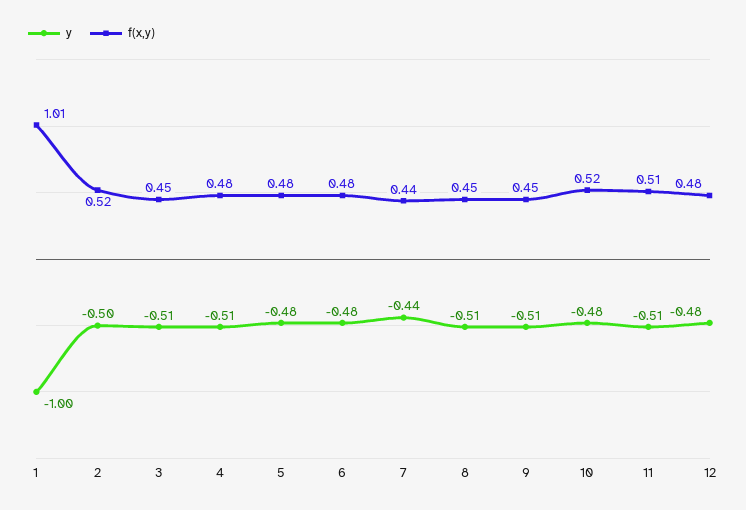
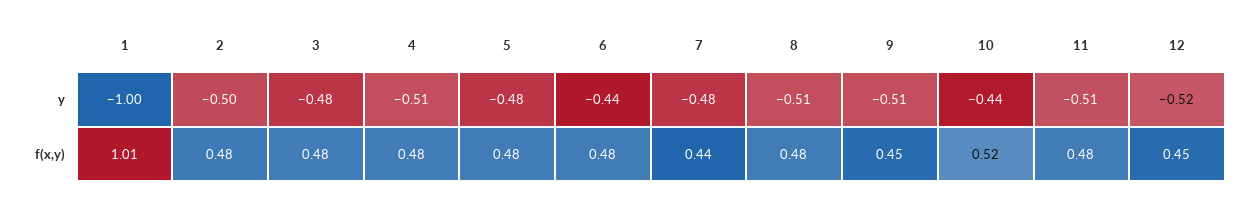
  {
    "y": {
      "1": -1,
      "2": -0.5,
-     "3": -0.51,
+     "3": -0.48,
      "4": -0.51,
      "5": -0.48,
-     "6": -0.48,
+     "6": -0.44,
-     "7": -0.44,
+     "7": -0.48,
      "8": -0.51,
      "9": -0.51,
-     "10": -0.48,
+     "10": -0.44,
      "11": -0.51,
-     "12": -0.48
+     "12": -0.52
    },
    "f(x,y)": {
      "1": 1.01,
-     "2": 0.52,
+     "2": 0.48,
-     "3": 0.45,
+     "3": 0.48,
      "4": 0.48,
      "5": 0.48,
      "6": 0.48,
      "7": 0.44,
-     "8": 0.45,
+     "8": 0.48,
      "9": 0.45,
      "10": 0.52,
-     "11": 0.51,
+     "11": 0.48,
-     "12": 0.48
+     "12": 0.45
    }
  }

